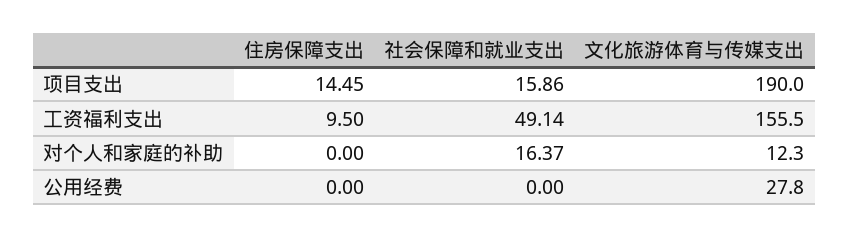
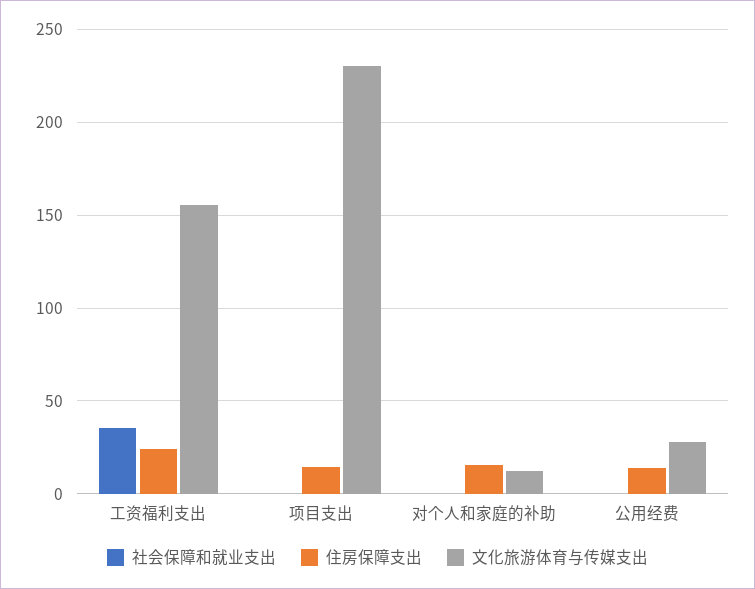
  {
    "住房保障支出": {
      "项目支出": 14.45,
-     "工资福利支出": 9.5,
+     "工资福利支出": 25,
-     "对个人和家庭的补助": 0,
+     "对个人和家庭的补助": 15,
-     "公用经费": 0
+     "公用经费": 15
    },
    "社会保障和就业支出": {
-     "项目支出": 15.86,
+     "项目支出": 0,
-     "工资福利支出": 49.14,
+     "工资福利支出": 35,
-     "对个人和家庭的补助": 16.37,
+     "对个人和家庭的补助": 0,
      "公用经费": 0
    },
    "文化旅游体育与传媒支出": {
-     "项目支出": 190,
+     "项目支出": 230,
      "工资福利支出": 155.5,
      "对个人和家庭的补助": 12.3,
      "公用经费": 27.8
    }
  }

